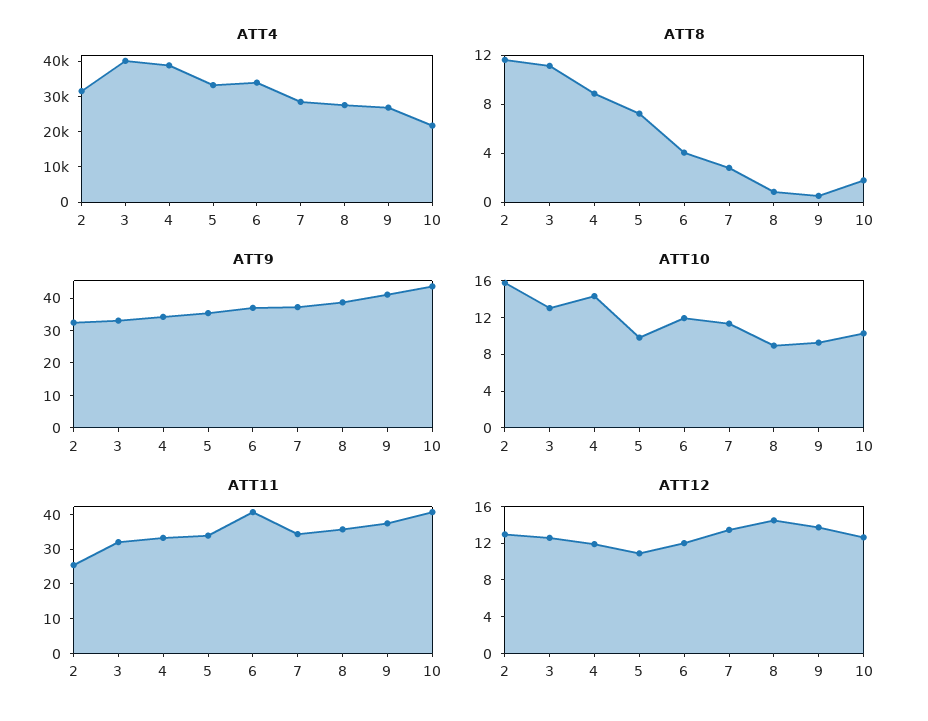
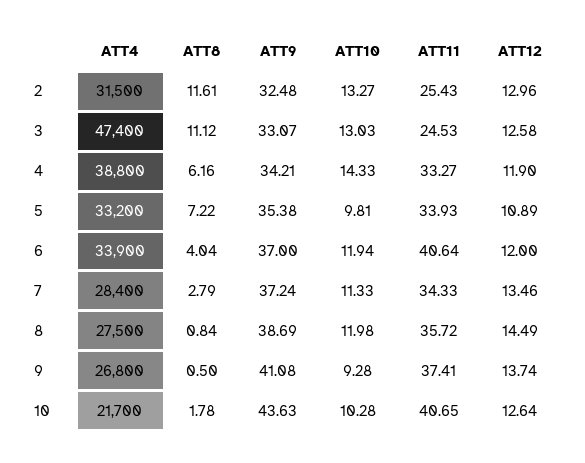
  {
    "ATT4": {
      "2": 31500,
-     "3": 40000,
+     "3": 47400,
      "4": 38800,
      "5": 33200,
      "6": 33900,
      "7": 28400,
      "8": 27500,
      "9": 26800,
      "10": 21700
    },
    "ATT8": {
      "2": 11.61,
      "3": 11.12,
-     "4": 9,
+     "4": 6.16,
      "5": 7.22,
      "6": 4.04,
      "7": 2.79,
      "8": 0.84,
      "9": 0.5,
      "10": 1.78
    },
    "ATT9": {
      "2": 32.48,
      "3": 33.07,
      "4": 34.21,
      "5": 35.38,
      "6": 37,
      "7": 37.24,
      "8": 38.69,
      "9": 41.08,
      "10": 43.63
    },
    "ATT10": {
-     "2": 16,
+     "2": 13.27,
      "3": 13.03,
      "4": 14.33,
      "5": 9.81,
      "6": 11.94,
      "7": 11.33,
-     "8": 9,
+     "8": 11.98,
      "9": 9.28,
      "10": 10.28
    },
    "ATT11": {
      "2": 25.43,
-     "3": 32.5,
+     "3": 24.53,
      "4": 33.27,
      "5": 33.93,
      "6": 40.64,
      "7": 34.33,
      "8": 35.72,
      "9": 37.41,
      "10": 40.65
    },
    "ATT12": {
      "2": 12.96,
      "3": 12.58,
      "4": 11.9,
      "5": 10.89,
      "6": 12,
      "7": 13.46,
      "8": 14.49,
      "9": 13.74,
      "10": 12.64
    }
  }

